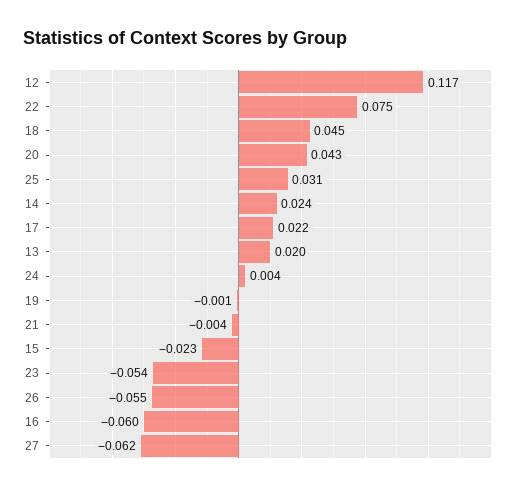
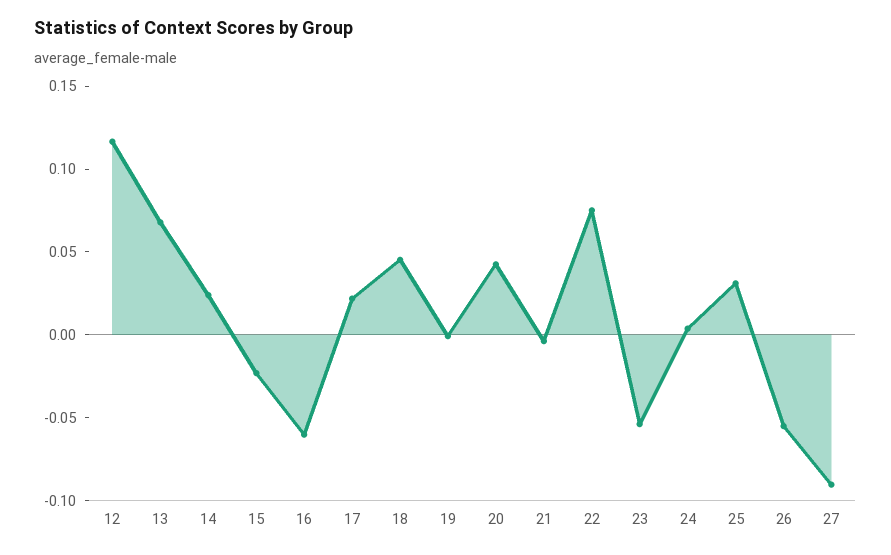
  {
    "12": 0.117,
    "22": 0.075,
    "18": 0.045,
    "20": 0.043,
    "25": 0.031,
    "14": 0.024,
    "17": 0.022,
-   "13": 0.02,
+   "13": 0.07,
    "24": 0.004,
    "19": -0.001,
    "21": -0.004,
    "15": -0.023,
    "23": -0.054,
    "26": -0.055,
    "16": -0.06,
-   "27": -0.062
+   "27": -0.09
  }

